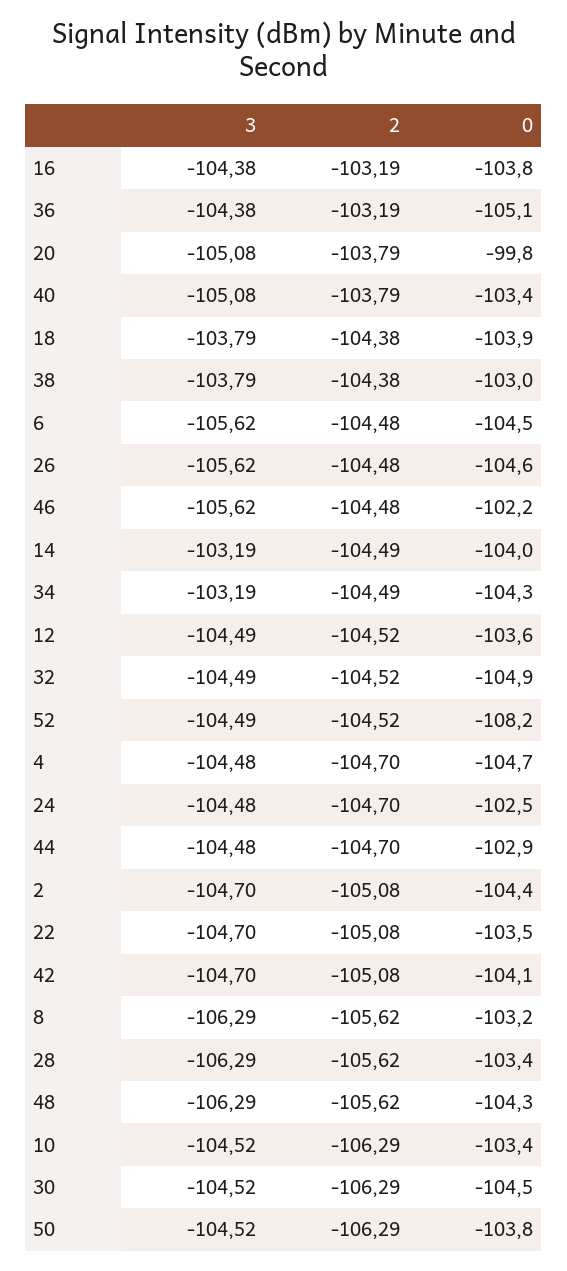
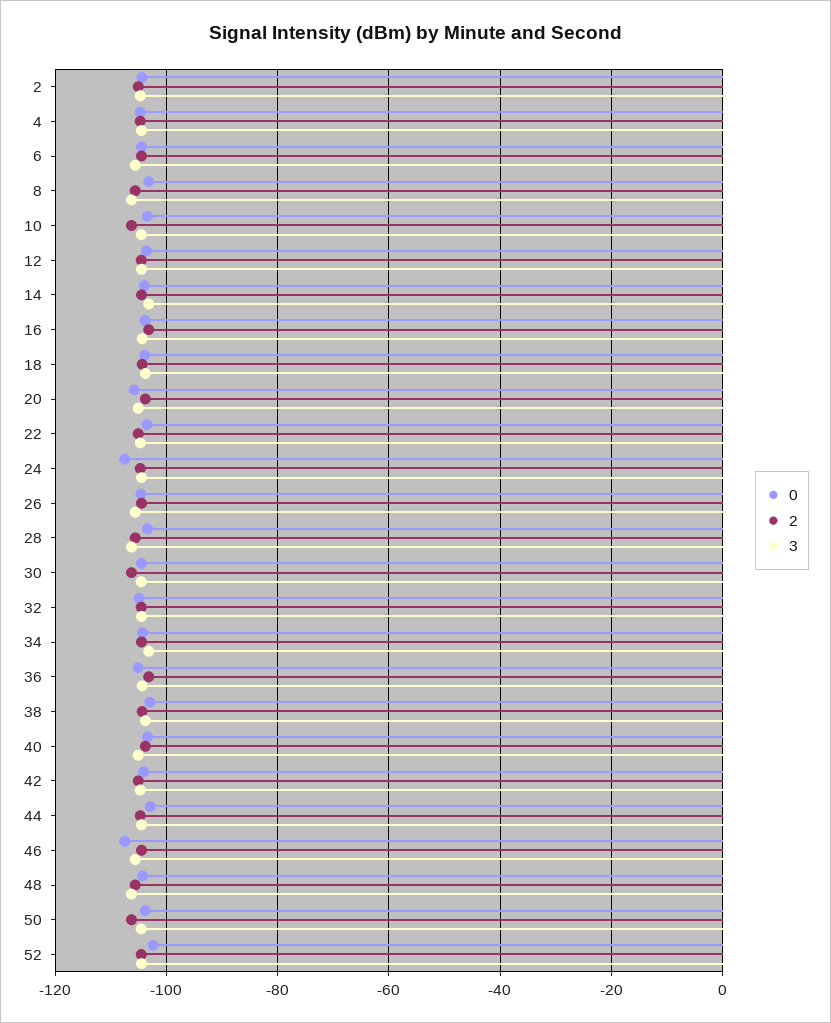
  {
    "3": {
      "16": -104.38,
      "36": -104.38,
      "20": -105.08,
      "40": -105.08,
      "18": -103.79,
      "38": -103.79,
      "6": -105.62,
      "26": -105.62,
      "46": -105.62,
      "14": -103.19,
      "34": -103.19,
      "12": -104.49,
      "32": -104.49,
      "52": -104.49,
      "4": -104.48,
      "24": -104.48,
      "44": -104.48,
      "2": -104.7,
      "22": -104.7,
      "42": -104.7,
      "8": -106.29,
      "28": -106.29,
      "48": -106.29,
      "10": -104.52,
      "30": -104.52,
      "50": -104.52
    },
    "2": {
      "16": -103.19,
      "36": -103.19,
      "20": -103.79,
      "40": -103.79,
      "18": -104.38,
      "38": -104.38,
      "6": -104.48,
      "26": -104.48,
      "46": -104.48,
      "14": -104.49,
      "34": -104.49,
      "12": -104.52,
      "32": -104.52,
      "52": -104.52,
      "4": -104.7,
      "24": -104.7,
      "44": -104.7,
      "2": -105.08,
      "22": -105.08,
      "42": -105.08,
      "8": -105.62,
      "28": -105.62,
      "48": -105.62,
      "10": -106.29,
      "30": -106.29,
      "50": -106.29
    },
    "0": {
      "16": -103.8,
      "36": -105.1,
-     "20": -99.8,
+     "20": -106,
      "40": -103.4,
      "18": -103.9,
      "38": -103,
      "6": -104.5,
      "26": -104.6,
-     "46": -102.2,
+     "46": -108,
      "14": -104,
      "34": -104.3,
      "12": -103.6,
      "32": -104.9,
-     "52": -108.2,
+     "52": -102,
      "4": -104.7,
-     "24": -102.5,
+     "24": -108,
      "44": -102.9,
      "2": -104.4,
      "22": -103.5,
      "42": -104.1,
      "8": -103.2,
      "28": -103.4,
      "48": -104.3,
      "10": -103.4,
      "30": -104.5,
      "50": -103.8
    }
  }

